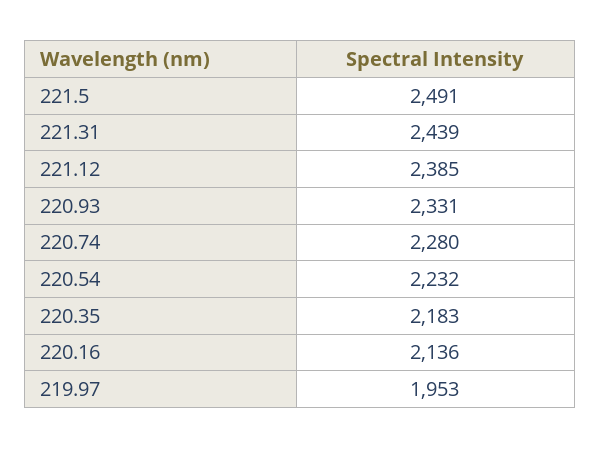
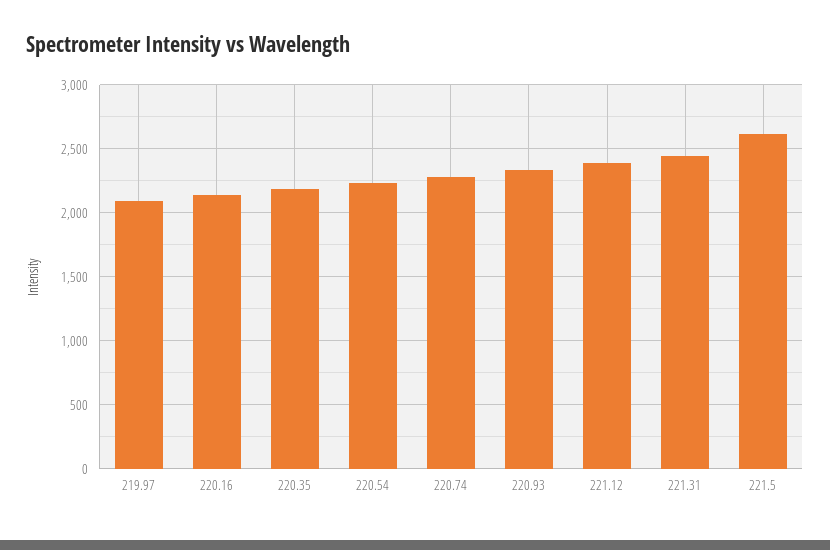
  {
-   "221.5": 2491,
+   "221.5": 2600,
    "221.31": 2439,
    "221.12": 2385,
    "220.93": 2331,
    "220.74": 2280,
    "220.54": 2232,
    "220.35": 2183,
    "220.16": 2136,
-   "219.97": 1953
+   "219.97": 2100
  }

